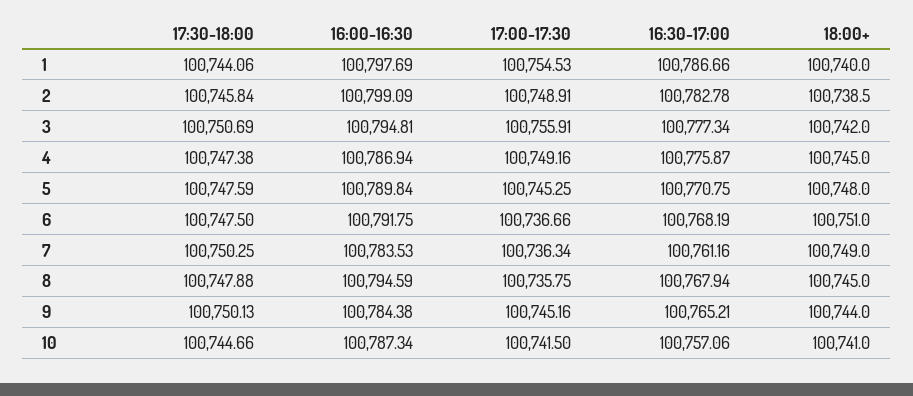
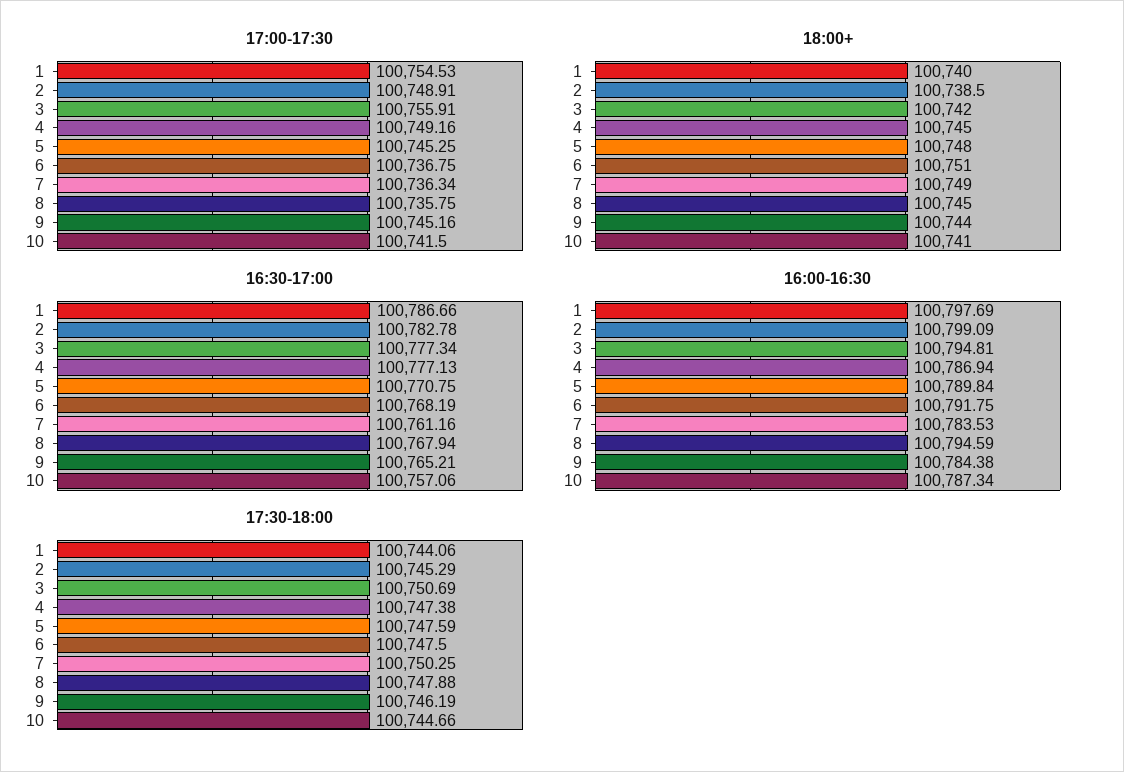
  {
    "17:30-18:00": {
      "1": 100744.06,
-     "2": 100745.84,
+     "2": 100745.29,
      "3": 100750.69,
      "4": 100747.38,
      "5": 100747.59,
      "6": 100747.5,
      "7": 100750.25,
      "8": 100747.88,
-     "9": 100750.13,
+     "9": 100746.19,
      "10": 100744.66
    },
    "16:00-16:30": {
      "1": 100797.69,
      "2": 100799.09,
      "3": 100794.81,
      "4": 100786.94,
      "5": 100789.84,
      "6": 100791.75,
      "7": 100783.53,
      "8": 100794.59,
      "9": 100784.38,
      "10": 100787.34
    },
    "17:00-17:30": {
      "1": 100754.53,
      "2": 100748.91,
      "3": 100755.91,
      "4": 100749.16,
      "5": 100745.25,
-     "6": 100736.66,
+     "6": 100736.75,
      "7": 100736.34,
      "8": 100735.75,
      "9": 100745.16,
      "10": 100741.5
    },
    "16:30-17:00": {
      "1": 100786.66,
      "2": 100782.78,
      "3": 100777.34,
-     "4": 100775.87,
+     "4": 100777.13,
      "5": 100770.75,
      "6": 100768.19,
      "7": 100761.16,
      "8": 100767.94,
      "9": 100765.21,
      "10": 100757.06
    },
    "18:00+": {
      "1": 100740,
      "2": 100738.5,
      "3": 100742,
      "4": 100745,
      "5": 100748,
      "6": 100751,
      "7": 100749,
      "8": 100745,
      "9": 100744,
      "10": 100741
    }
  }

